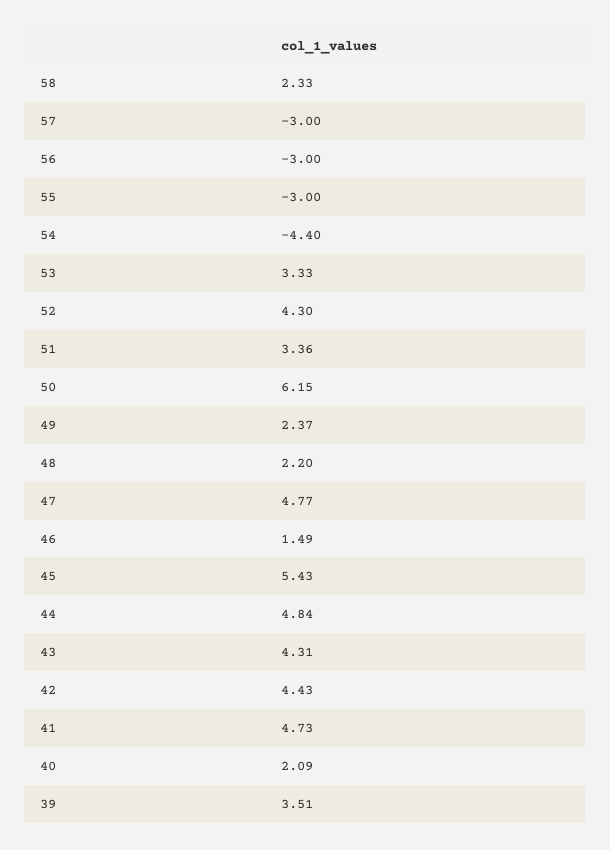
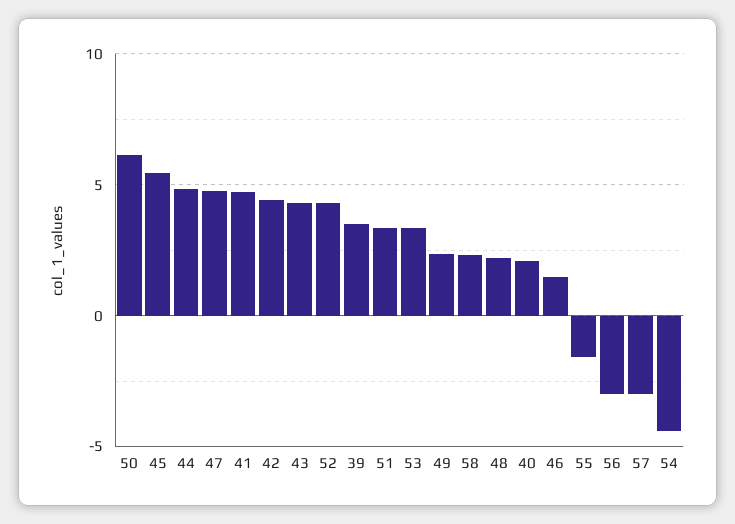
  {
    "58": 2.33,
    "57": -3,
    "56": -3,
-   "55": -3,
+   "55": -1.5,
    "54": -4.4,
    "53": 3.33,
    "52": 4.3,
    "51": 3.36,
    "50": 6.15,
    "49": 2.37,
    "48": 2.2,
    "47": 4.77,
    "46": 1.49,
    "45": 5.43,
    "44": 4.84,
    "43": 4.31,
    "42": 4.43,
    "41": 4.73,
    "40": 2.09,
    "39": 3.51
  }

